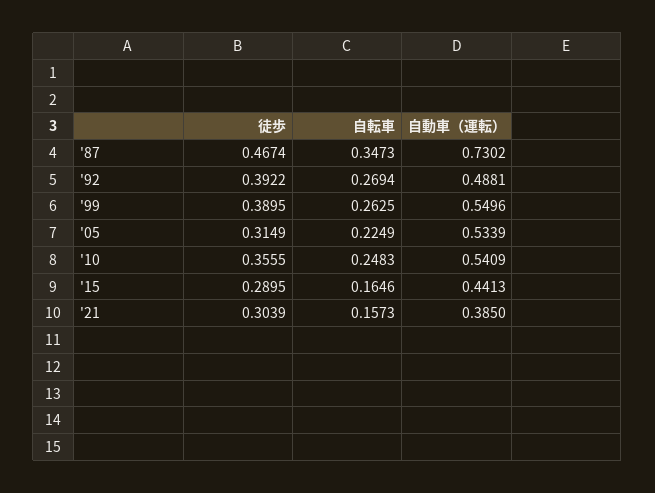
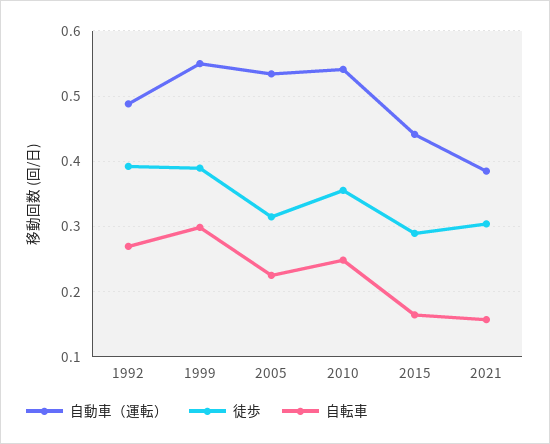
  {
    "徒歩": {
-     "'87": 0.4674,
      "'92": 0.3922,
      "'99": 0.3895,
      "'05": 0.3149,
      "'10": 0.3555,
      "'15": 0.2895,
      "'21": 0.3039
    },
    "自転車": {
-     "'87": 0.3473,
      "'92": 0.2694,
-     "'99": 0.2625,
+     "'99": 0.3,
      "'05": 0.2249,
      "'10": 0.2483,
      "'15": 0.1646,
      "'21": 0.1573
    },
    "自動車（運転）": {
-     "'87": 0.7302,
      "'92": 0.4881,
      "'99": 0.5496,
      "'05": 0.5339,
      "'10": 0.5409,
      "'15": 0.4413,
      "'21": 0.385
    }
  }

